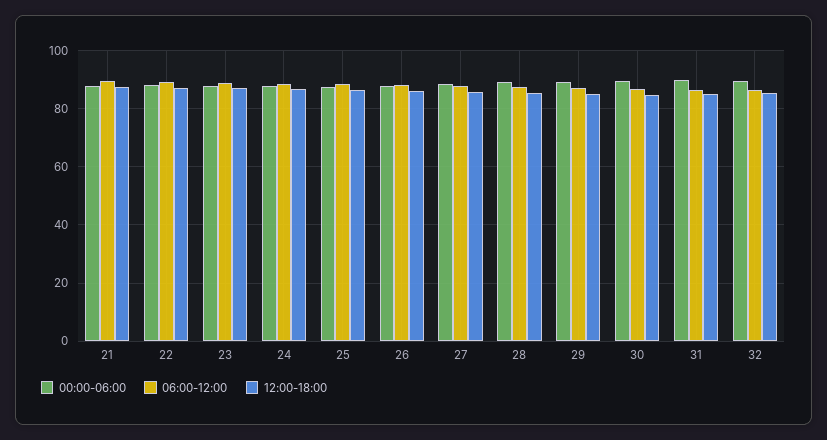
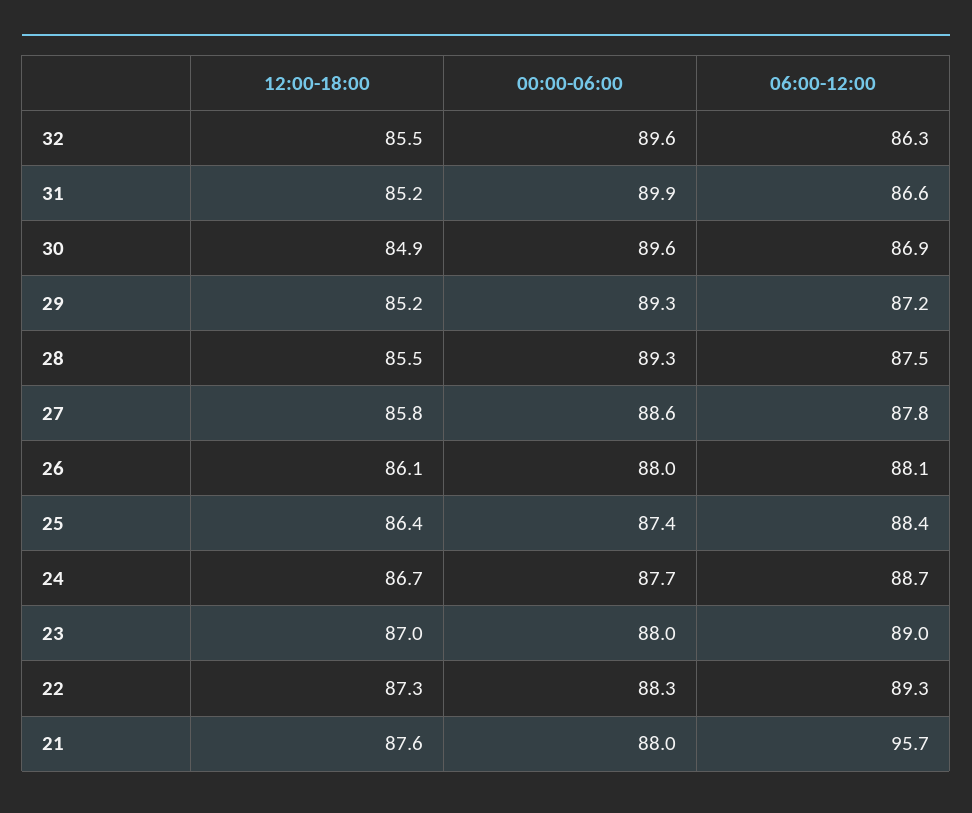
  {
    "00:00-06:00": {
      "21": 88,
      "22": 88.3,
      "23": 88,
      "24": 87.7,
      "25": 87.4,
      "26": 88,
      "27": 88.6,
      "28": 89.3,
      "29": 89.3,
      "30": 89.6,
      "31": 89.9,
      "32": 89.6
    },
    "06:00-12:00": {
-     "21": 90,
+     "21": 95.7,
      "22": 89.3,
      "23": 89,
      "24": 88.7,
      "25": 88.4,
      "26": 88.1,
      "27": 87.8,
      "28": 87.5,
      "29": 87.2,
      "30": 86.9,
      "31": 86.6,
      "32": 86.3
    },
    "12:00-18:00": {
      "21": 87.6,
      "22": 87.3,
      "23": 87,
      "24": 86.7,
      "25": 86.4,
      "26": 86.1,
      "27": 85.8,
      "28": 85.5,
      "29": 85.2,
      "30": 84.9,
      "31": 85.2,
      "32": 85.5
    }
  }

